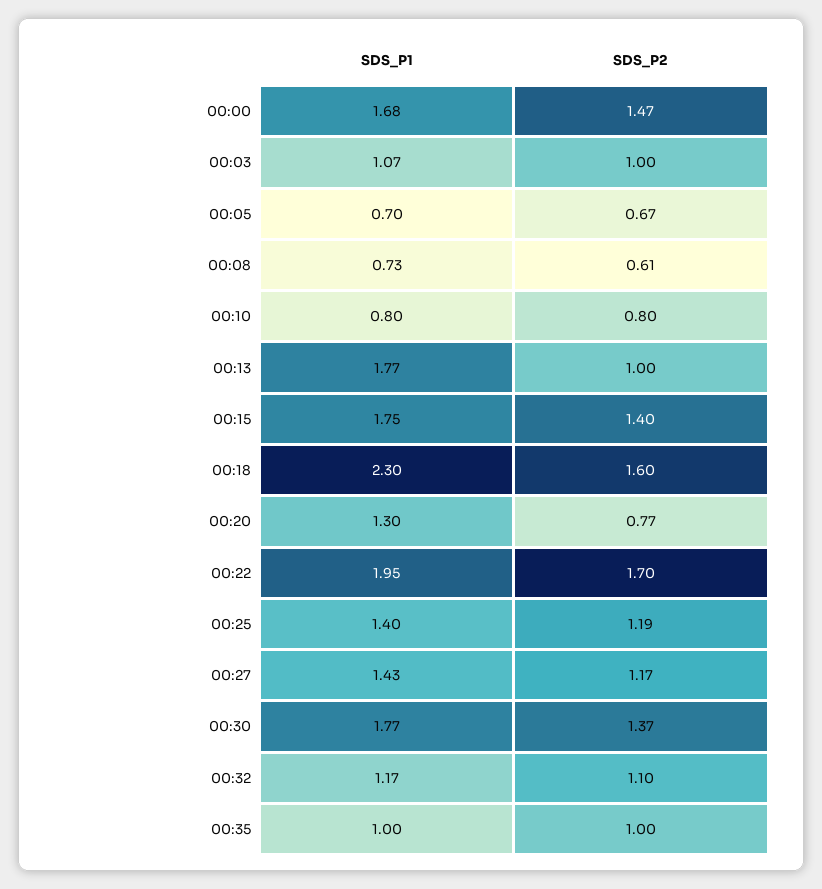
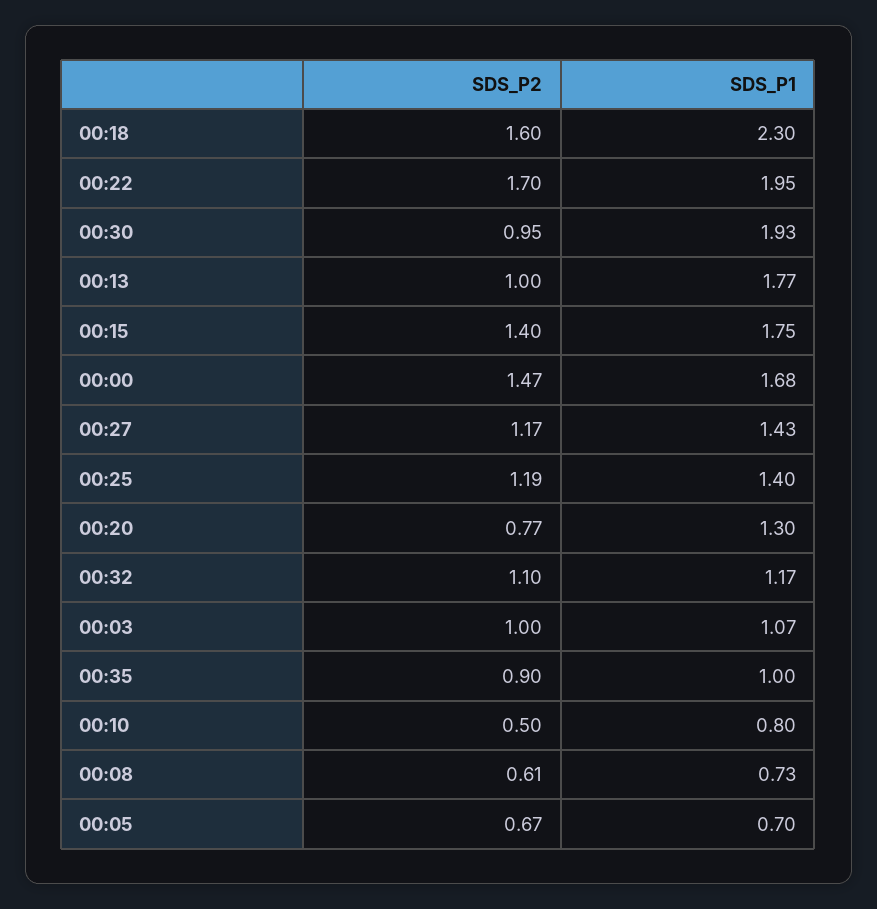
  {
    "SDS_P1": {
      "00:00": 1.68,
      "00:03": 1.07,
      "00:05": 0.7,
      "00:08": 0.73,
      "00:10": 0.8,
      "00:13": 1.77,
      "00:15": 1.75,
      "00:18": 2.3,
      "00:20": 1.3,
      "00:22": 1.95,
      "00:25": 1.4,
      "00:27": 1.43,
-     "00:30": 1.77,
+     "00:30": 1.93,
      "00:32": 1.17,
      "00:35": 1
    },
    "SDS_P2": {
      "00:00": 1.47,
      "00:03": 1,
      "00:05": 0.67,
      "00:08": 0.61,
-     "00:10": 0.8,
+     "00:10": 0.5,
      "00:13": 1,
      "00:15": 1.4,
      "00:18": 1.6,
      "00:20": 0.77,
      "00:22": 1.7,
      "00:25": 1.19,
      "00:27": 1.17,
-     "00:30": 1.37,
+     "00:30": 0.95,
      "00:32": 1.1,
-     "00:35": 1
+     "00:35": 0.9
    }
  }

